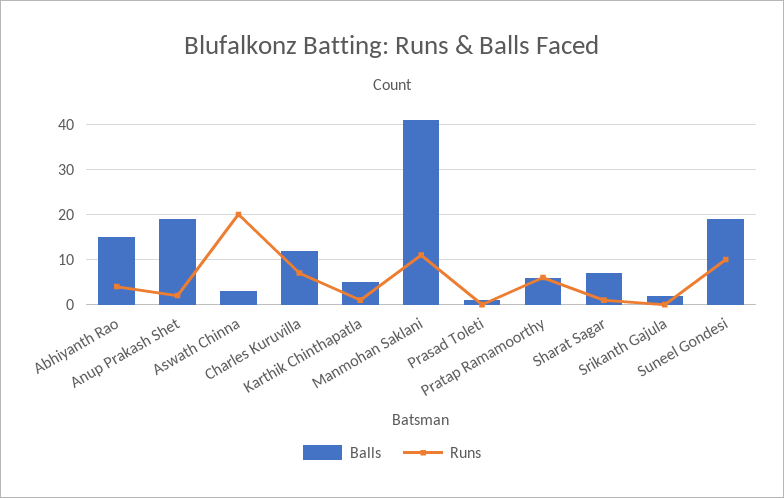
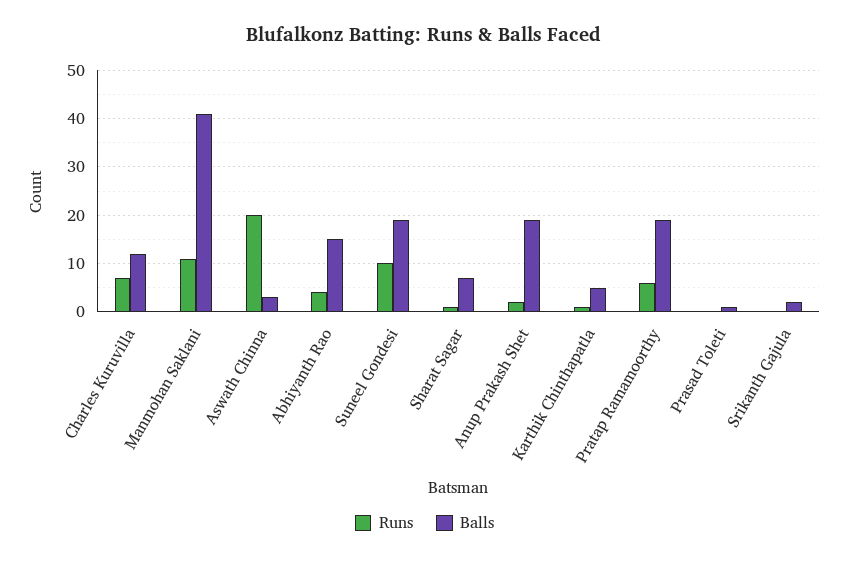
  {
    "Balls": {
      "Abhiyanth Rao": 15,
      "Anup Prakash Shet": 20,
      "Aswath Chinna": 5,
      "Charles Kuruvilla": 10,
      "Karthik Chinthapatla": 5,
      "Manmohan Saklani": 40,
      "Prasad Toleti": 0,
-     "Pratap Ramamoorthy": 5,
+     "Pratap Ramamoorthy": 20,
      "Sharat Sagar": 5,
      "Srikanth Gajula": 0,
      "Suneel Gondesi": 20
    },
    "Runs": {
      "Abhiyanth Rao": 5,
      "Anup Prakash Shet": 0,
      "Aswath Chinna": 20,
      "Charles Kuruvilla": 5,
      "Karthik Chinthapatla": 0,
      "Manmohan Saklani": 10,
      "Prasad Toleti": 0,
      "Pratap Ramamoorthy": 5,
      "Sharat Sagar": 0,
      "Srikanth Gajula": 0,
      "Suneel Gondesi": 10
    }
  }

